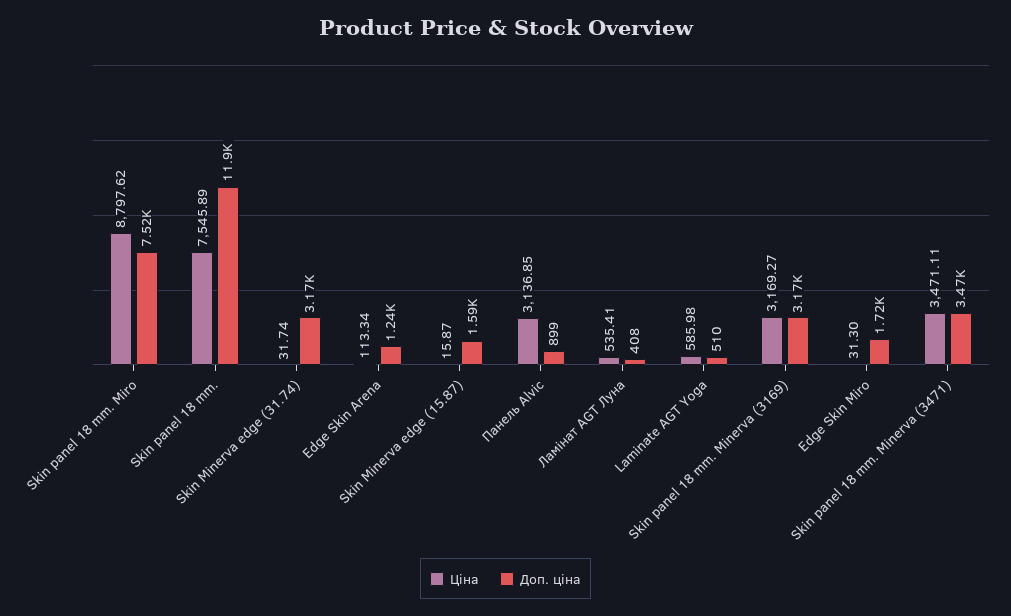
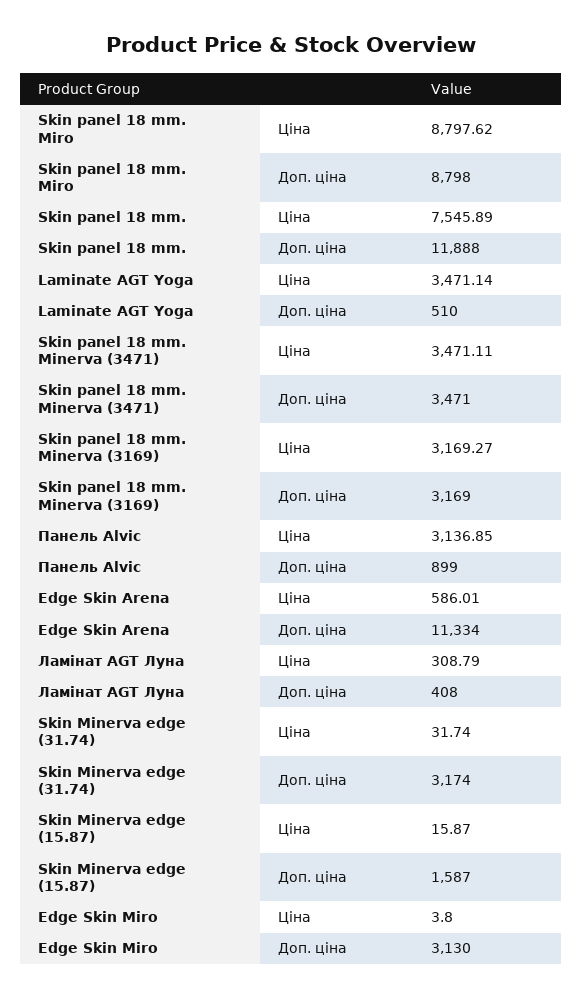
  {
    "Ціна": {
      "Skin panel 18 mm. Miro": 8797.62,
      "Skin panel 18 mm.": 7545.89,
      "Skin Minerva edge (31.74)": 31.74,
-     "Edge Skin Arena": 113.34,
+     "Edge Skin Arena": 586.01,
      "Skin Minerva edge (15.87)": 15.87,
      "Панель Alvic": 3136.85,
-     "Ламінат AGT Луна": 535.41,
+     "Ламінат AGT Луна": 308.79,
-     "Laminate AGT Yoga": 585.98,
+     "Laminate AGT Yoga": 3471.14,
      "Skin panel 18 mm. Minerva (3169)": 3169.27,
-     "Edge Skin Miro": 31.3,
+     "Edge Skin Miro": 3.8,
      "Skin panel 18 mm. Minerva (3471)": 3471.11
    },
    "Доп. ціна": {
-     "Skin panel 18 mm. Miro": 7520,
+     "Skin panel 18 mm. Miro": 8798,
      "Skin panel 18 mm.": 11888,
      "Skin Minerva edge (31.74)": 3174,
-     "Edge Skin Arena": 1240,
+     "Edge Skin Arena": 11334,
      "Skin Minerva edge (15.87)": 1587,
      "Панель Alvic": 899,
      "Ламінат AGT Луна": 408,
      "Laminate AGT Yoga": 510,
      "Skin panel 18 mm. Minerva (3169)": 3169,
-     "Edge Skin Miro": 1720,
+     "Edge Skin Miro": 3130,
      "Skin panel 18 mm. Minerva (3471)": 3471
    }
  }

